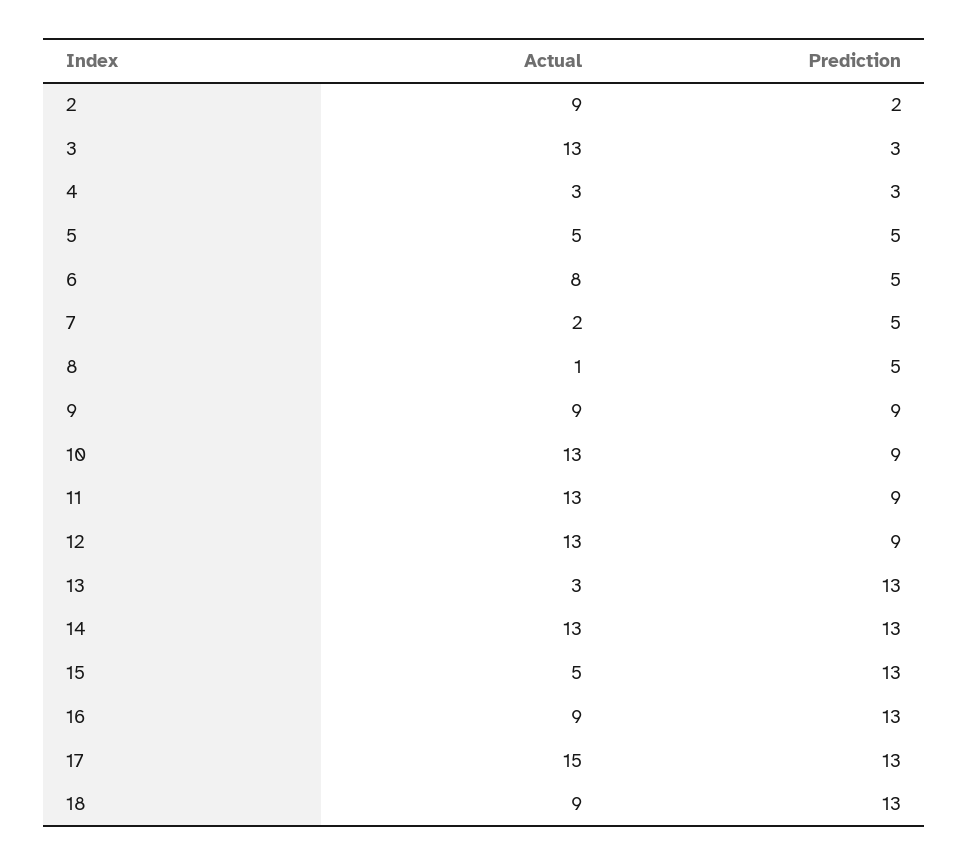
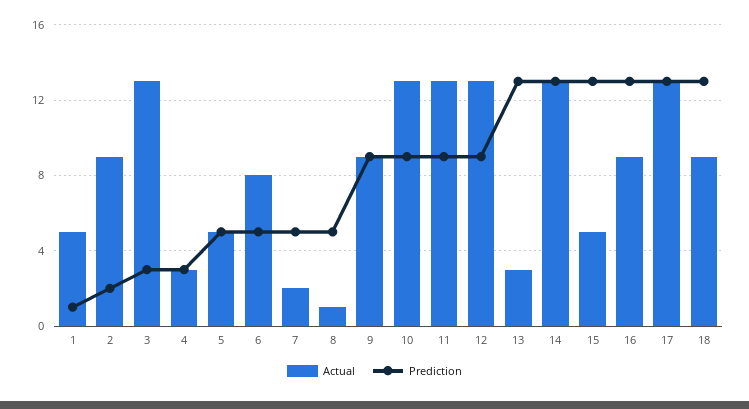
  {
    "Actual": {
      "2": 9,
      "3": 13,
      "4": 3,
      "5": 5,
      "6": 8,
      "7": 2,
      "8": 1,
      "9": 9,
      "10": 13,
      "11": 13,
      "12": 13,
      "13": 3,
      "14": 13,
      "15": 5,
      "16": 9,
-     "17": 15,
+     "17": 13,
-     "18": 9
+     "18": 9,
+     "1": 5
    },
    "Prediction": {
      "2": 2,
      "3": 3,
      "4": 3,
      "5": 5,
      "6": 5,
      "7": 5,
      "8": 5,
      "9": 9,
      "10": 9,
      "11": 9,
      "12": 9,
      "13": 13,
      "14": 13,
      "15": 13,
      "16": 13,
      "17": 13,
-     "18": 13
+     "18": 13,
+     "1": 1
    }
  }

